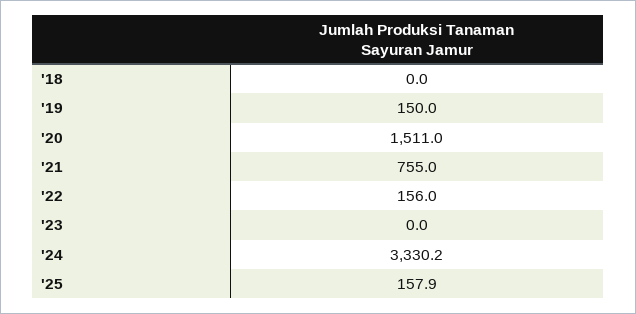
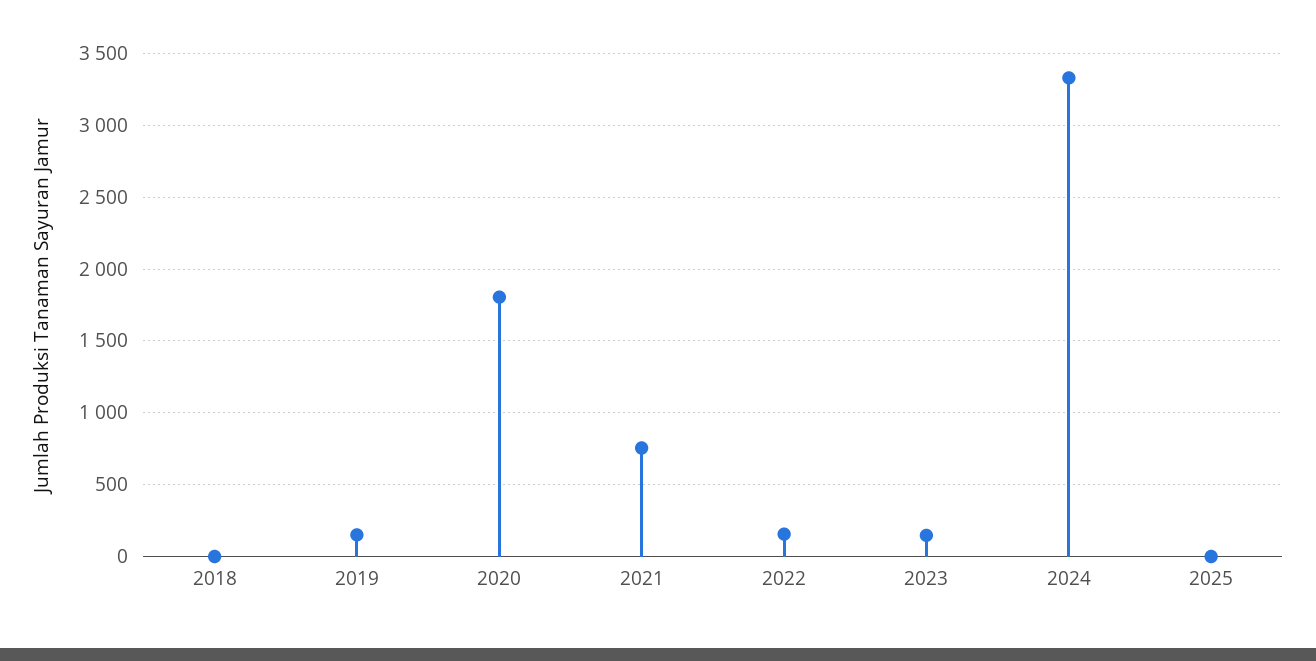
  {
    "'18": 0,
    "'19": 150,
-   "'20": 1511,
+   "'20": 1800,
    "'21": 755,
    "'22": 156,
-   "'23": 0,
+   "'23": 150,
    "'24": 3330.2,
-   "'25": 157.9
+   "'25": 0
  }

